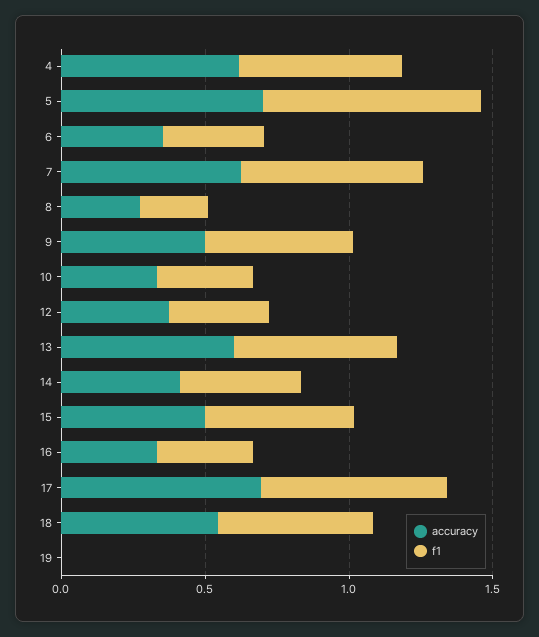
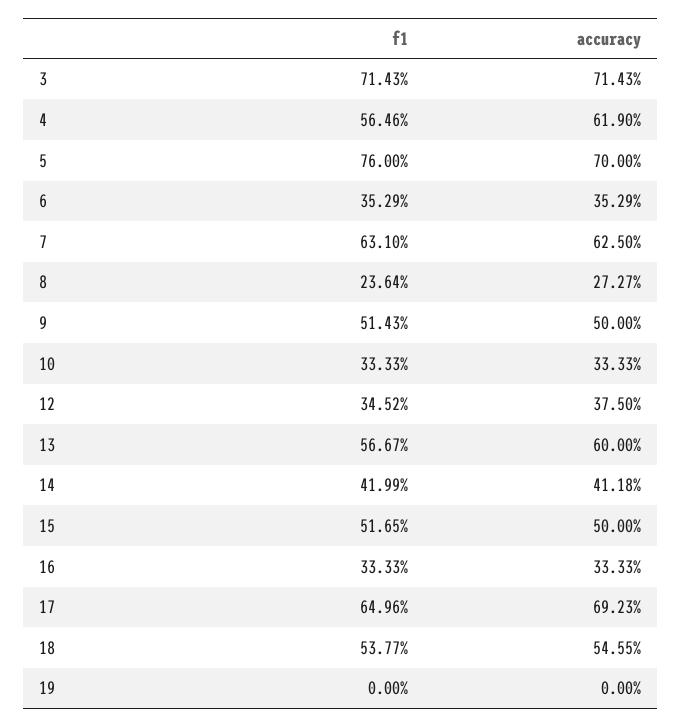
  {
    "accuracy": {
      "4": 0.619,
      "5": 0.7,
      "6": 0.3529,
      "7": 0.625,
      "8": 0.2727,
      "9": 0.5,
      "10": 0.3333,
      "12": 0.375,
      "13": 0.6,
      "14": 0.4118,
      "15": 0.5,
      "16": 0.3333,
      "17": 0.6923,
      "18": 0.5455,
-     "19": 0
+     "19": 0,
+     "3": 0.7143
    },
    "f1": {
      "4": 0.5646,
      "5": 0.76,
      "6": 0.3529,
      "7": 0.631,
      "8": 0.2364,
      "9": 0.5143,
      "10": 0.3333,
      "12": 0.3452,
      "13": 0.5667,
      "14": 0.4199,
      "15": 0.5165,
      "16": 0.3333,
      "17": 0.6496,
      "18": 0.5377,
-     "19": 0
+     "19": 0,
+     "3": 0.7143
    }
  }

